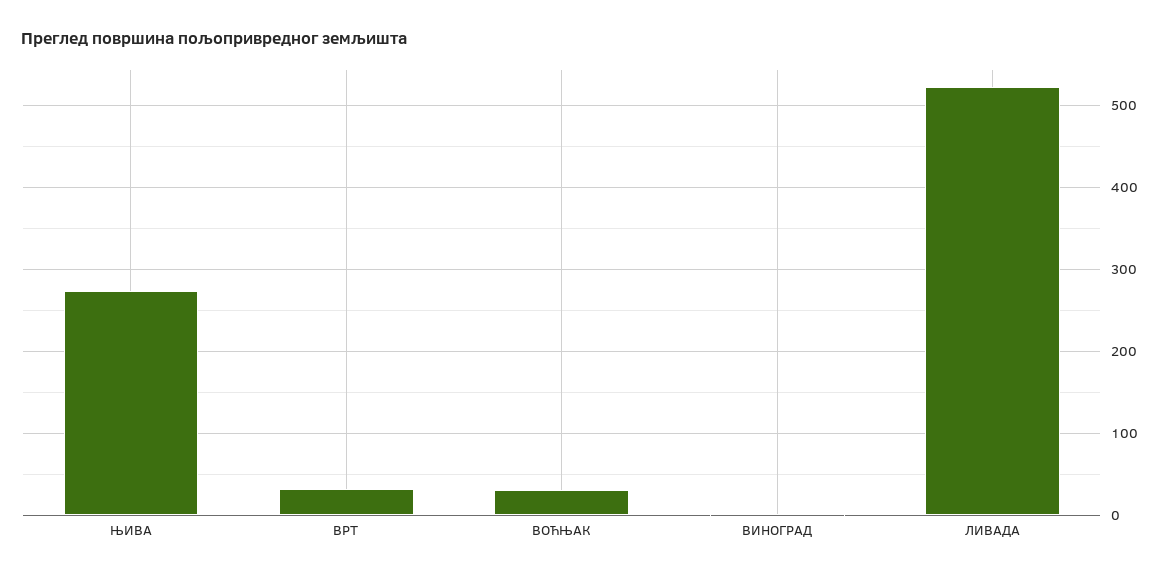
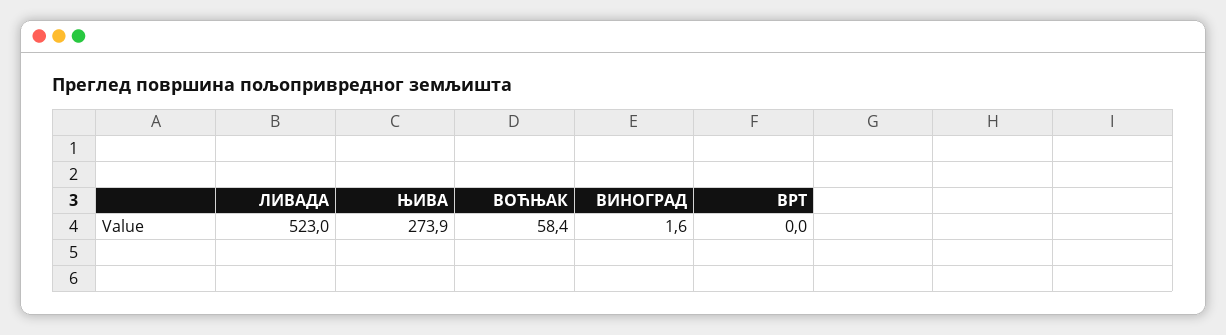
  {
    "ЊИВА": 273.9,
-   "ВРТ": 30,
+   "ВРТ": 0,
-   "ВОЋЊАК": 30,
+   "ВОЋЊАК": 58.4,
    "ВИНОГРАД": 1.6,
    "ЛИВАДА": 523
  }

